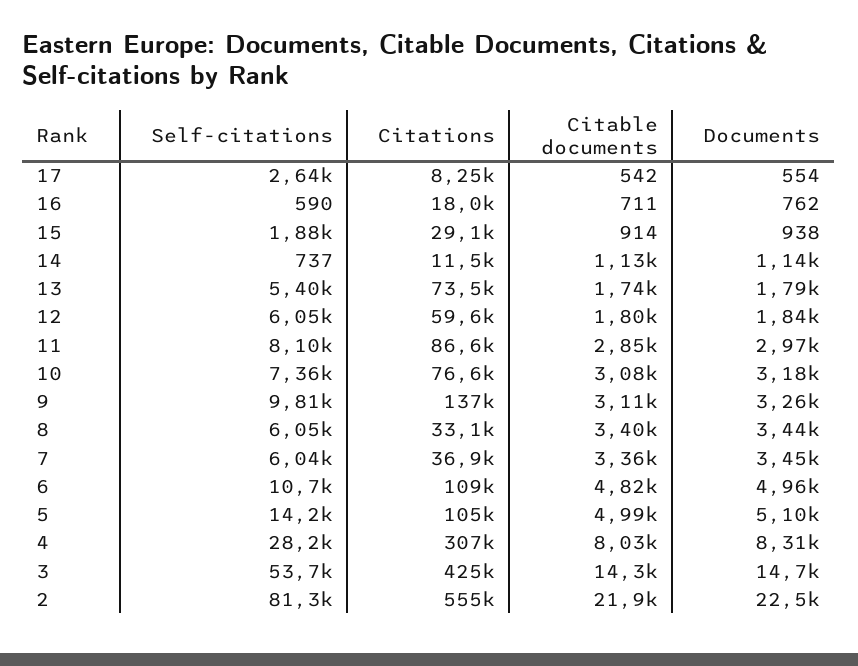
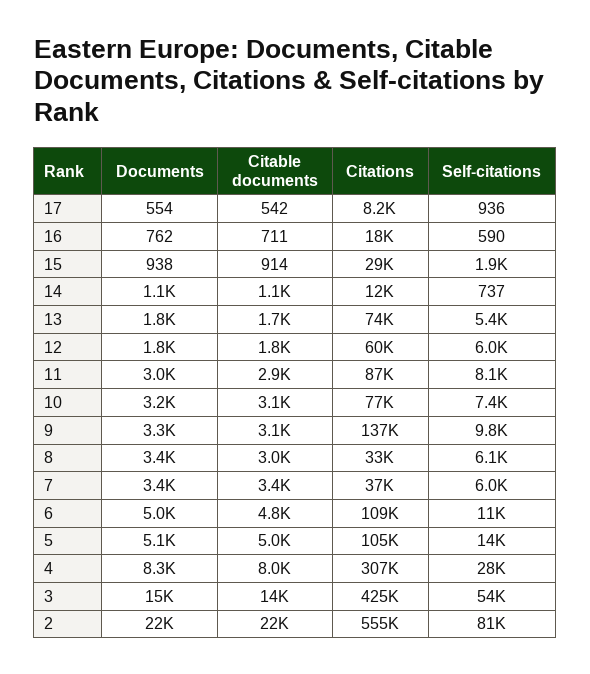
  {
    "Self-citations": {
-     "17": 2640,
+     "17": 936,
      "16": 590,
      "15": 1880,
      "14": 737,
      "13": 5400,
      "12": 6050,
      "11": 8100,
      "10": 7360,
      "9": 9810,
      "8": 6050,
      "7": 6040,
      "6": 10700,
      "5": 14200,
      "4": 28200,
      "3": 53700,
      "2": 81300
    },
    "Citations": {
      "17": 8250,
      "16": 18000,
      "15": 29100,
      "14": 11500,
      "13": 73500,
      "12": 59600,
      "11": 86600,
      "10": 76600,
      "9": 137000,
      "8": 33100,
      "7": 36900,
      "6": 109000,
      "5": 105000,
      "4": 307000,
      "3": 425000,
      "2": 555000
    },
    "Citable documents": {
      "17": 542,
      "16": 711,
      "15": 914,
      "14": 1130,
      "13": 1740,
      "12": 1800,
      "11": 2850,
      "10": 3080,
      "9": 3110,
-     "8": 3400,
+     "8": 3000,
      "7": 3360,
      "6": 4820,
      "5": 4990,
      "4": 8030,
      "3": 14300,
      "2": 21900
    },
    "Documents": {
      "17": 554,
      "16": 762,
      "15": 938,
      "14": 1140,
      "13": 1790,
      "12": 1840,
      "11": 2970,
      "10": 3180,
      "9": 3260,
      "8": 3440,
      "7": 3450,
      "6": 4960,
      "5": 5100,
      "4": 8310,
      "3": 14700,
      "2": 22500
    }
  }

